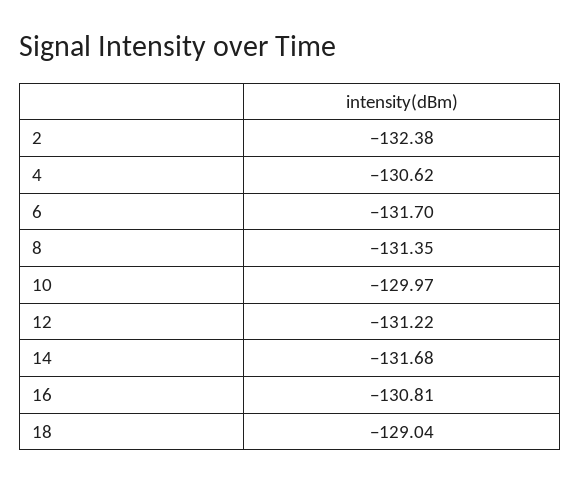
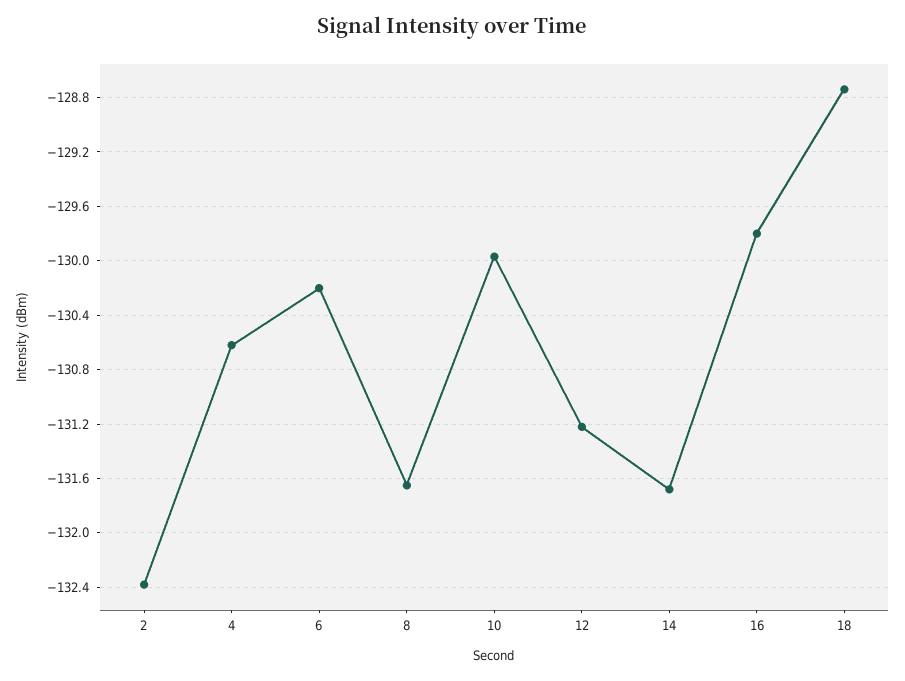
  {
    "2": -132.38,
    "4": -130.62,
-   "6": -131.7,
+   "6": -130.2,
-   "8": -131.35,
+   "8": -131.65,
    "10": -129.97,
    "12": -131.22,
    "14": -131.68,
-   "16": -130.81,
+   "16": -129.8,
-   "18": -129.04
+   "18": -128.75
  }

